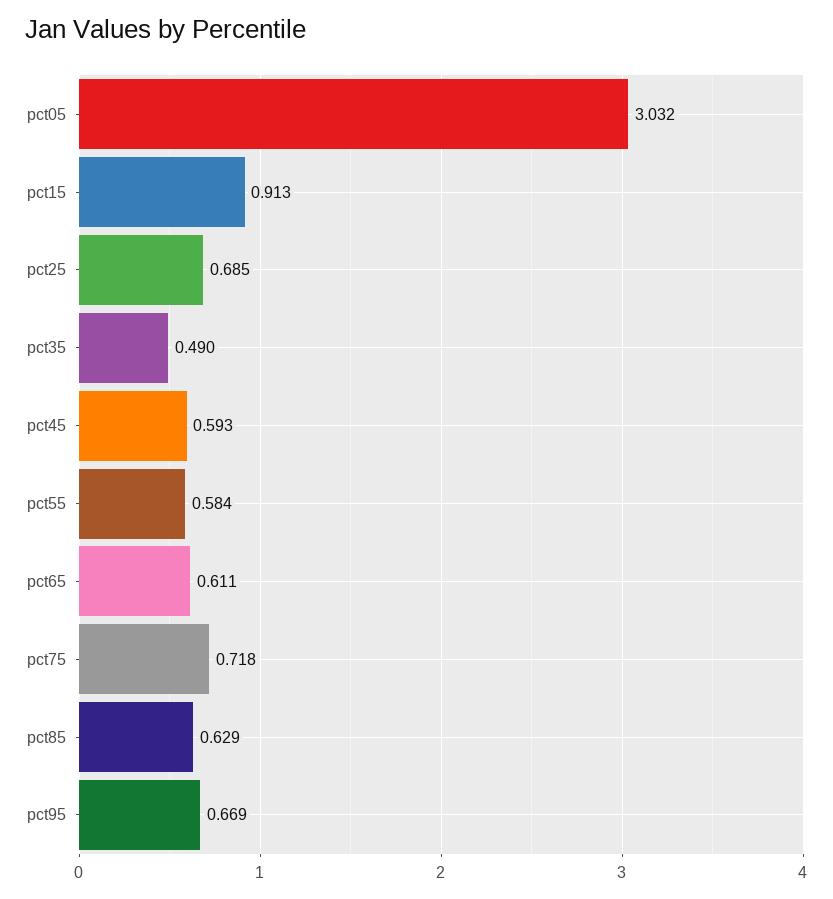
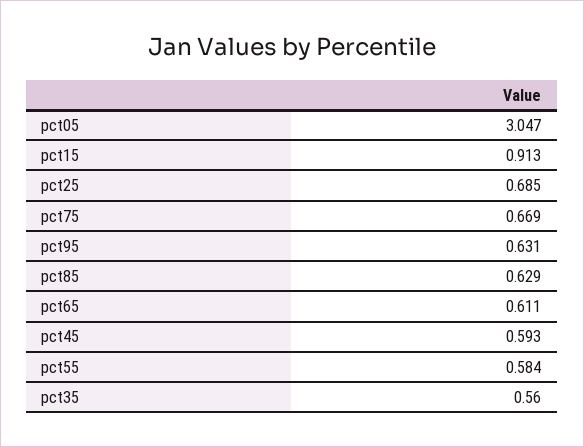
  {
-   "pct05": 3.032,
+   "pct05": 3.047,
    "pct15": 0.913,
    "pct25": 0.685,
-   "pct35": 0.49,
+   "pct35": 0.56,
    "pct45": 0.593,
    "pct55": 0.584,
    "pct65": 0.611,
-   "pct75": 0.718,
+   "pct75": 0.669,
    "pct85": 0.629,
-   "pct95": 0.669
+   "pct95": 0.631
  }

